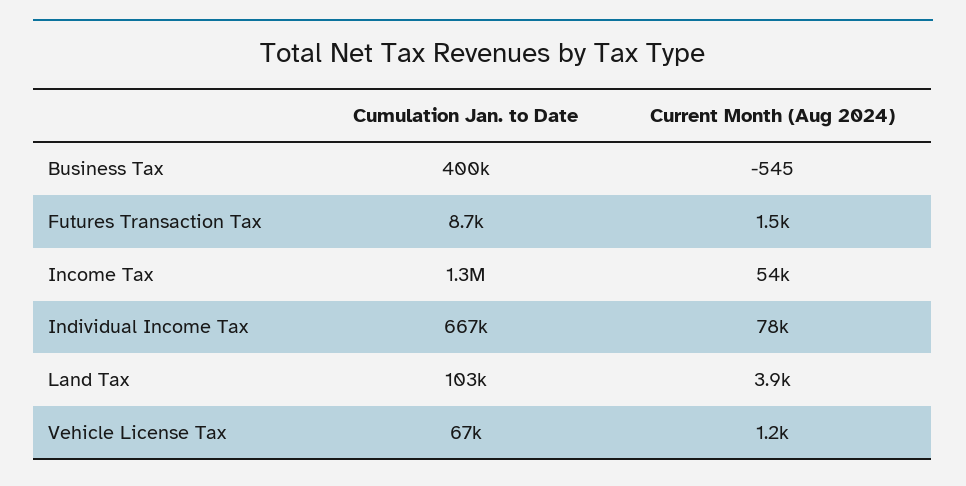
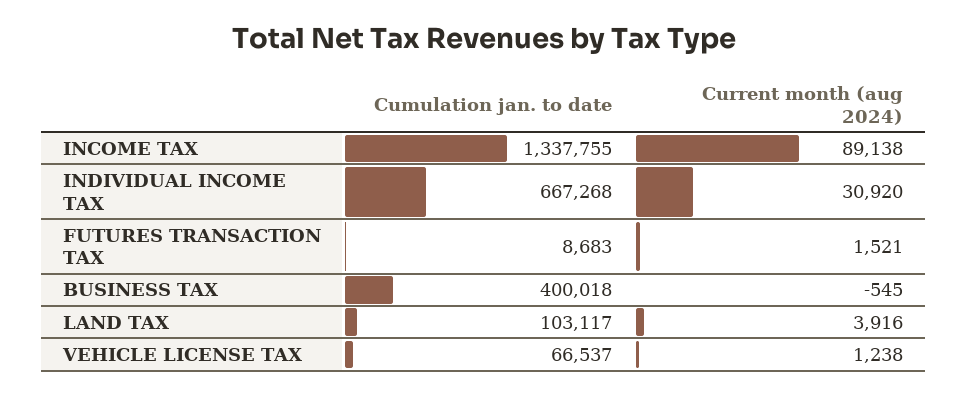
  {
    "Cumulation Jan. to Date": {
      "Business Tax": 400018,
      "Futures Transaction Tax": 8683,
      "Income Tax": 1337755,
      "Individual Income Tax": 667268,
      "Land Tax": 103117,
      "Vehicle License Tax": 66537
    },
    "Current Month (Aug 2024)": {
      "Business Tax": -545,
      "Futures Transaction Tax": 1521,
-     "Income Tax": 54000,
+     "Income Tax": 89138,
-     "Individual Income Tax": 78000,
+     "Individual Income Tax": 30920,
      "Land Tax": 3916,
      "Vehicle License Tax": 1238
    }
  }

